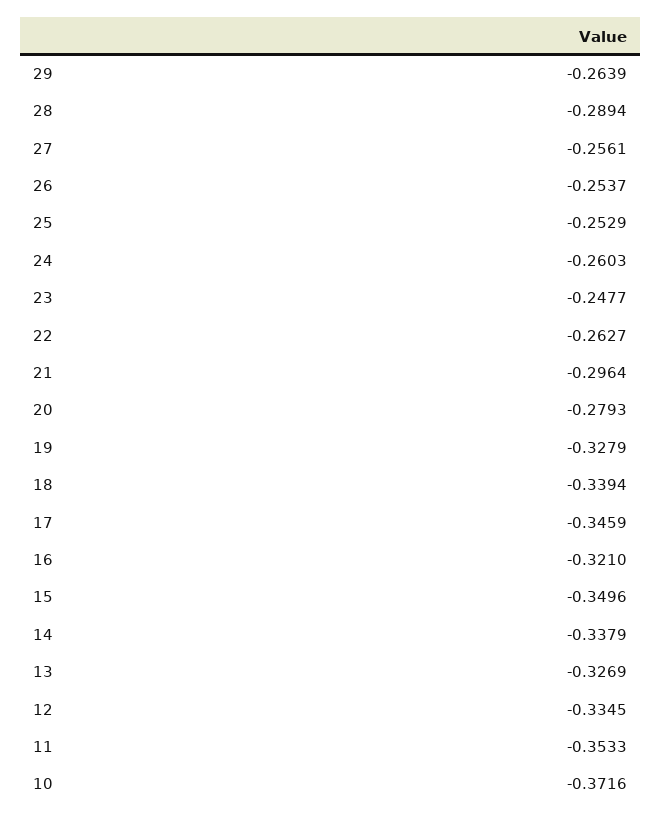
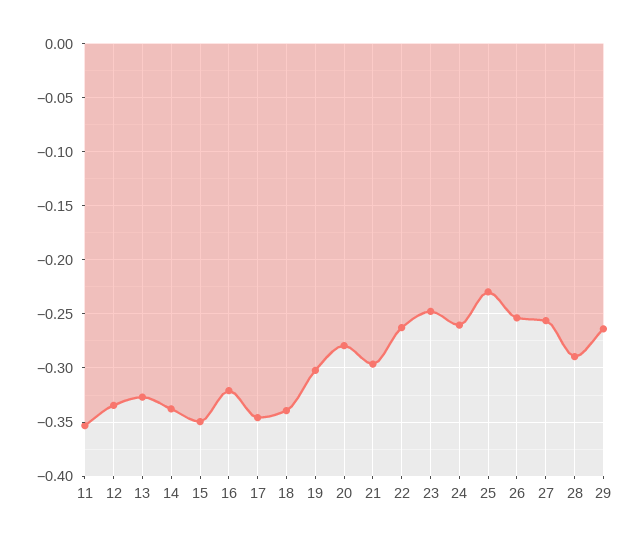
  {
    "29": -0.2639,
    "28": -0.2894,
    "27": -0.2561,
    "26": -0.2537,
-   "25": -0.2529,
+   "25": -0.23,
    "24": -0.2603,
    "23": -0.2477,
    "22": -0.2627,
    "21": -0.2964,
    "20": -0.2793,
-   "19": -0.3279,
+   "19": -0.3,
    "18": -0.3394,
    "17": -0.3459,
    "16": -0.321,
    "15": -0.3496,
    "14": -0.3379,
    "13": -0.3269,
    "12": -0.3345,
-   "11": -0.3533,
+   "11": -0.3533
-   "10": -0.3716
  }

